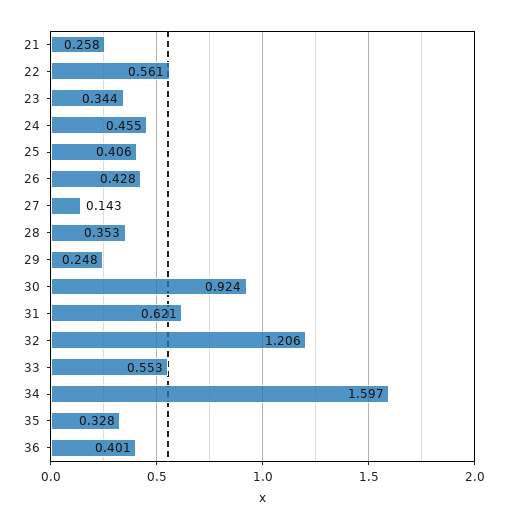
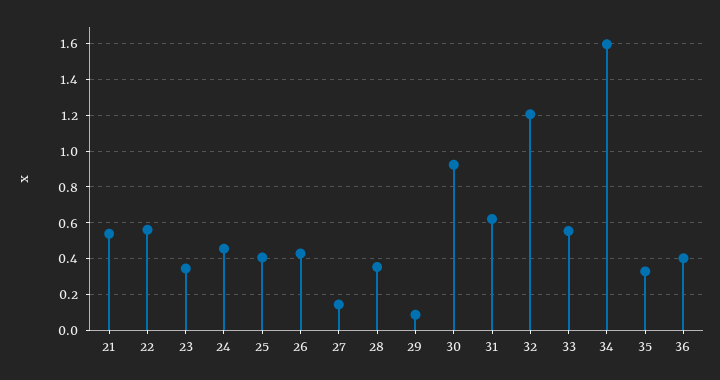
  {
-   "21": 0.258,
+   "21": 0.55,
    "22": 0.561,
    "23": 0.344,
    "24": 0.455,
    "25": 0.406,
    "26": 0.428,
    "27": 0.143,
    "28": 0.353,
-   "29": 0.248,
+   "29": 0.1,
    "30": 0.924,
    "31": 0.621,
    "32": 1.206,
    "33": 0.553,
    "34": 1.597,
    "35": 0.328,
    "36": 0.401
  }

